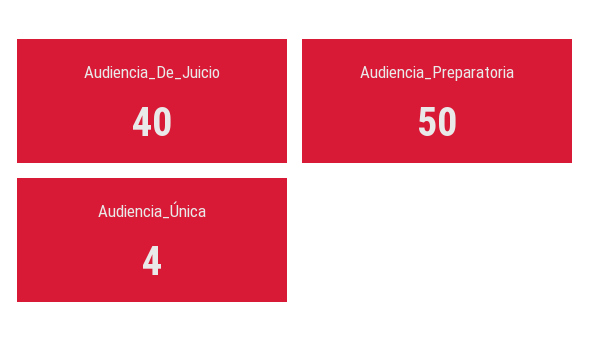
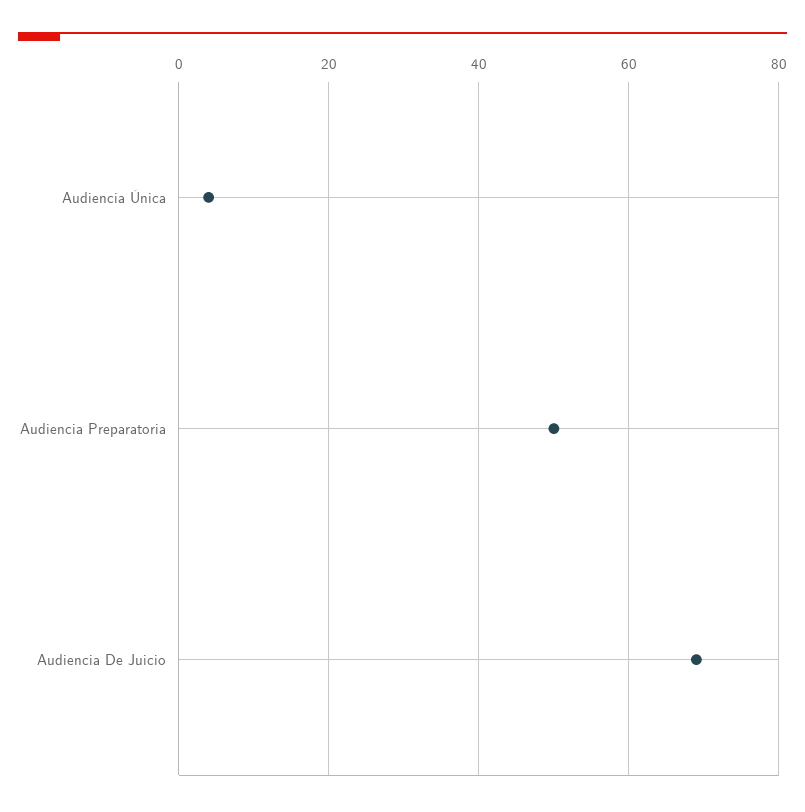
  {
-   "Audiencia_De_Juicio": 40,
+   "Audiencia_De_Juicio": 70,
    "Audiencia_Preparatoria": 50,
    "Audiencia_Única": 4
  }

